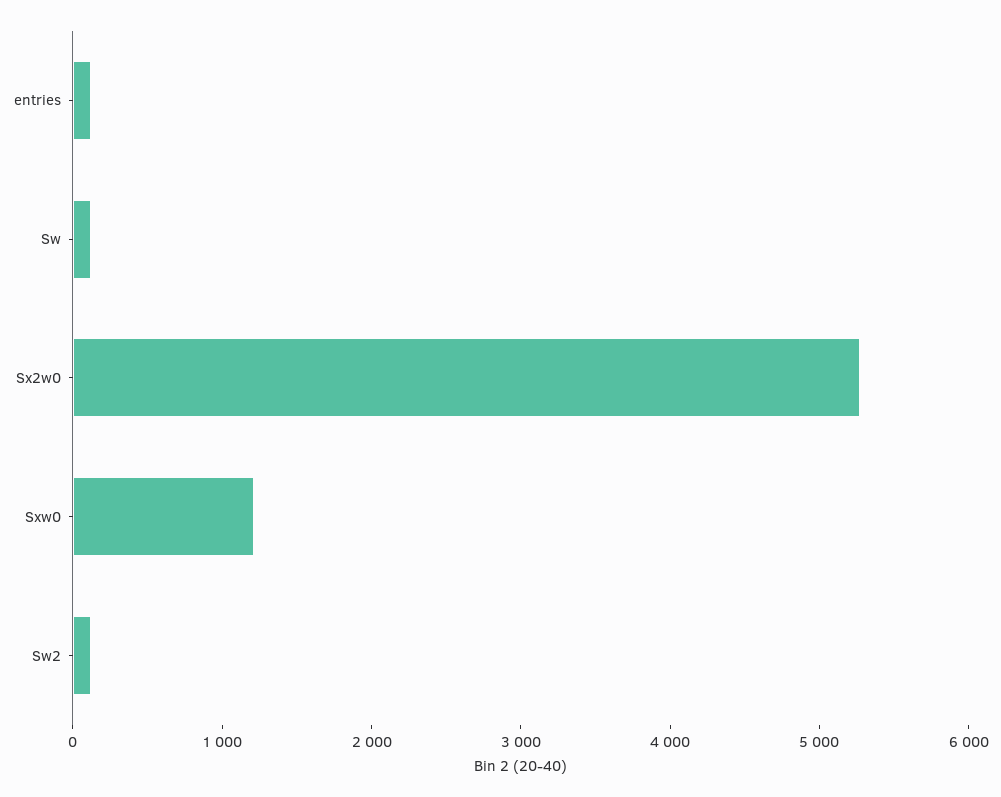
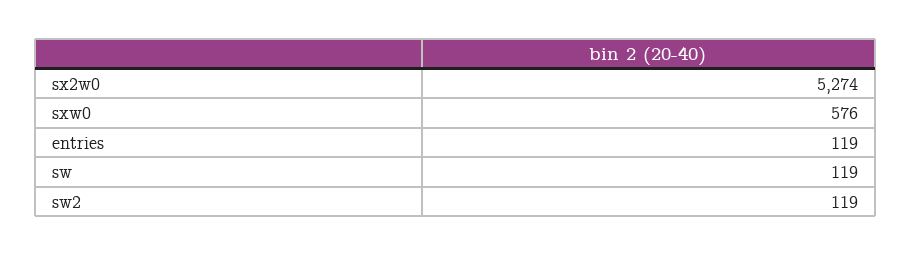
  {
    "entries": 119,
    "Sw": 119,
    "Sx2w0": 5274,
-   "Sxw0": 1200,
+   "Sxw0": 576,
    "Sw2": 119
  }

